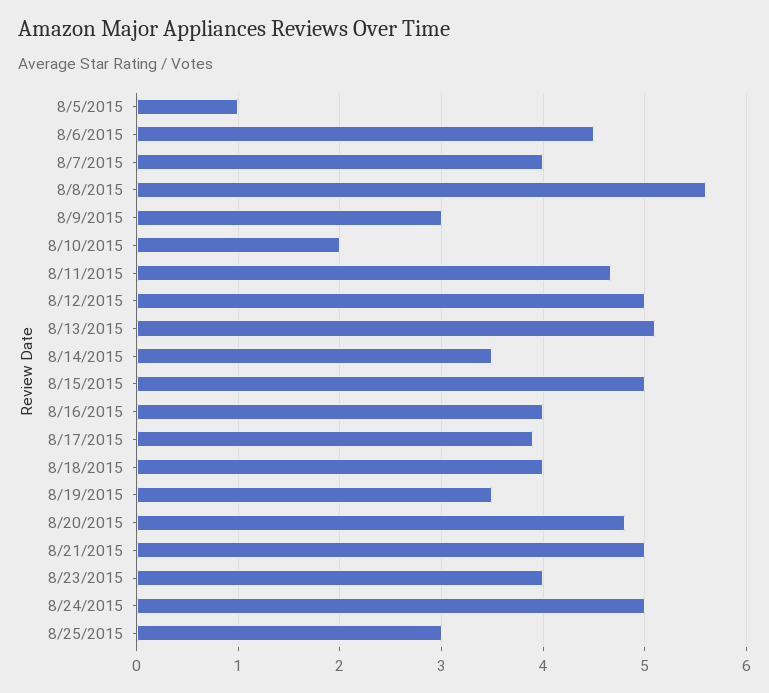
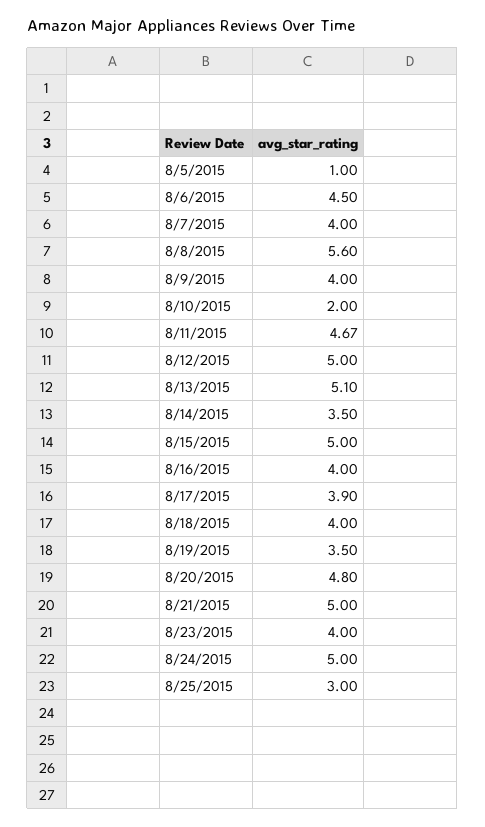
  {
    "8/5/2015": 1,
    "8/6/2015": 4.5,
    "8/7/2015": 4,
    "8/8/2015": 5.6,
-   "8/9/2015": 3,
+   "8/9/2015": 4,
    "8/10/2015": 2,
    "8/11/2015": 4.67,
    "8/12/2015": 5,
    "8/13/2015": 5.1,
    "8/14/2015": 3.5,
    "8/15/2015": 5,
    "8/16/2015": 4,
    "8/17/2015": 3.9,
    "8/18/2015": 4,
    "8/19/2015": 3.5,
    "8/20/2015": 4.8,
    "8/21/2015": 5,
    "8/23/2015": 4,
    "8/24/2015": 5,
    "8/25/2015": 3
  }

